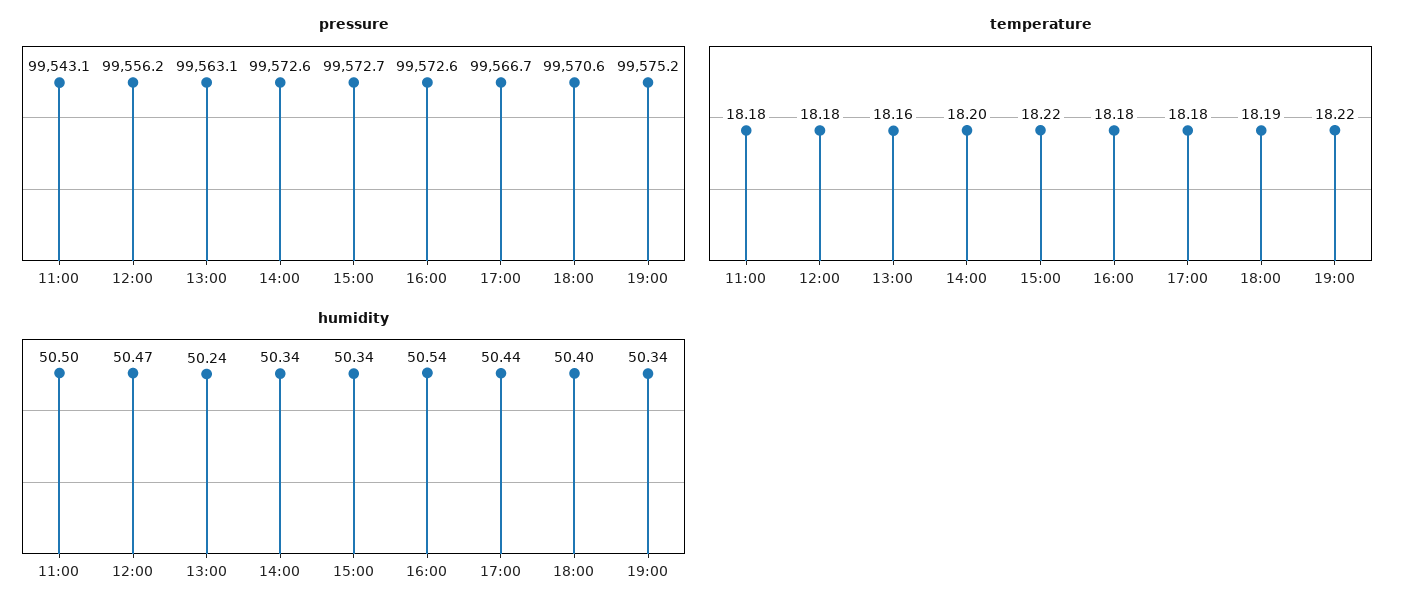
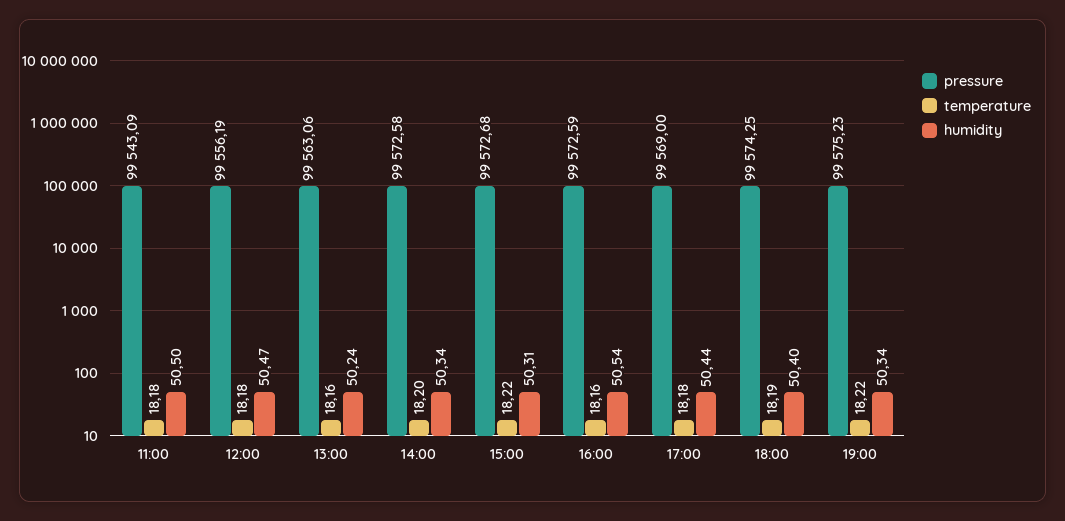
  {
    "pressure": {
      "11:00": 99543.09,
      "12:00": 99556.19,
      "13:00": 99563.06,
      "14:00": 99572.58,
      "15:00": 99572.68,
      "16:00": 99572.59,
-     "17:00": 99566.7,
+     "17:00": 99569,
-     "18:00": 99570.6,
+     "18:00": 99574.25,
      "19:00": 99575.23
    },
    "temperature": {
      "11:00": 18.18,
      "12:00": 18.18,
      "13:00": 18.16,
      "14:00": 18.2,
      "15:00": 18.22,
-     "16:00": 18.18,
+     "16:00": 18.16,
      "17:00": 18.18,
      "18:00": 18.19,
      "19:00": 18.22
    },
    "humidity": {
      "11:00": 50.5,
      "12:00": 50.47,
      "13:00": 50.24,
      "14:00": 50.34,
-     "15:00": 50.34,
+     "15:00": 50.31,
      "16:00": 50.54,
      "17:00": 50.44,
      "18:00": 50.4,
      "19:00": 50.34
    }
  }

